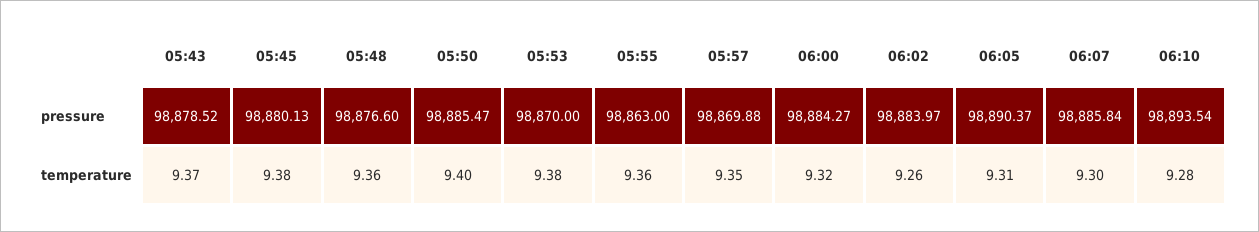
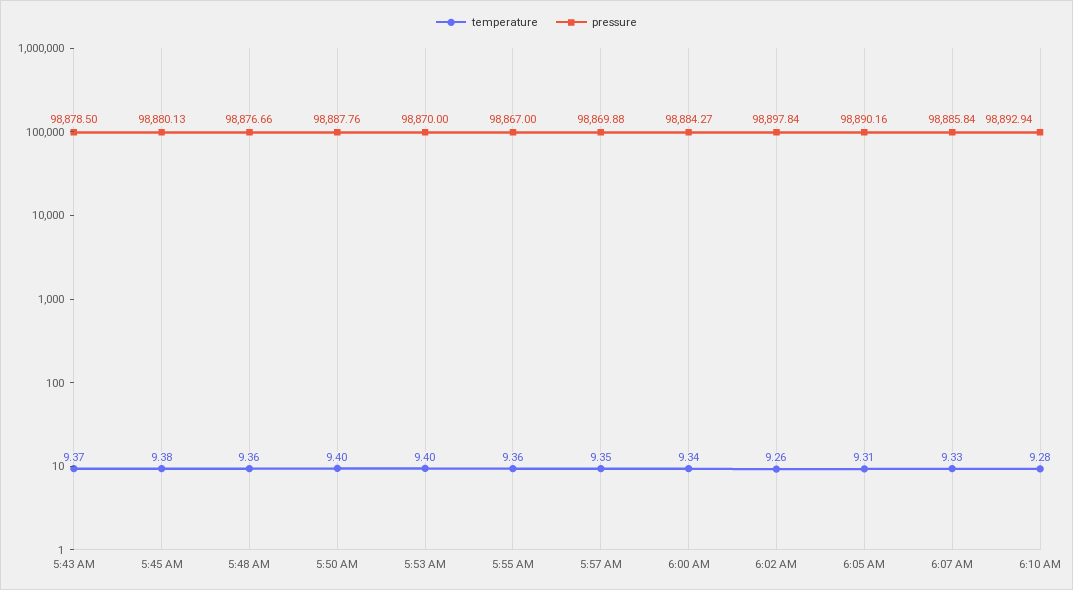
  {
    "pressure": {
-     "05:43": 98878.52,
+     "05:43": 98878.5,
      "05:45": 98880.13,
-     "05:48": 98876.6,
+     "05:48": 98876.66,
-     "05:50": 98885.47,
+     "05:50": 98887.76,
      "05:53": 98870,
-     "05:55": 98863,
+     "05:55": 98867,
      "05:57": 98869.88,
      "06:00": 98884.27,
-     "06:02": 98883.97,
+     "06:02": 98897.84,
-     "06:05": 98890.37,
+     "06:05": 98890.16,
      "06:07": 98885.84,
-     "06:10": 98893.54
+     "06:10": 98892.94
    },
    "temperature": {
      "05:43": 9.37,
      "05:45": 9.38,
      "05:48": 9.36,
      "05:50": 9.4,
-     "05:53": 9.38,
+     "05:53": 9.4,
      "05:55": 9.36,
      "05:57": 9.35,
-     "06:00": 9.32,
+     "06:00": 9.34,
      "06:02": 9.26,
      "06:05": 9.31,
-     "06:07": 9.3,
+     "06:07": 9.33,
      "06:10": 9.28
    }
  }

